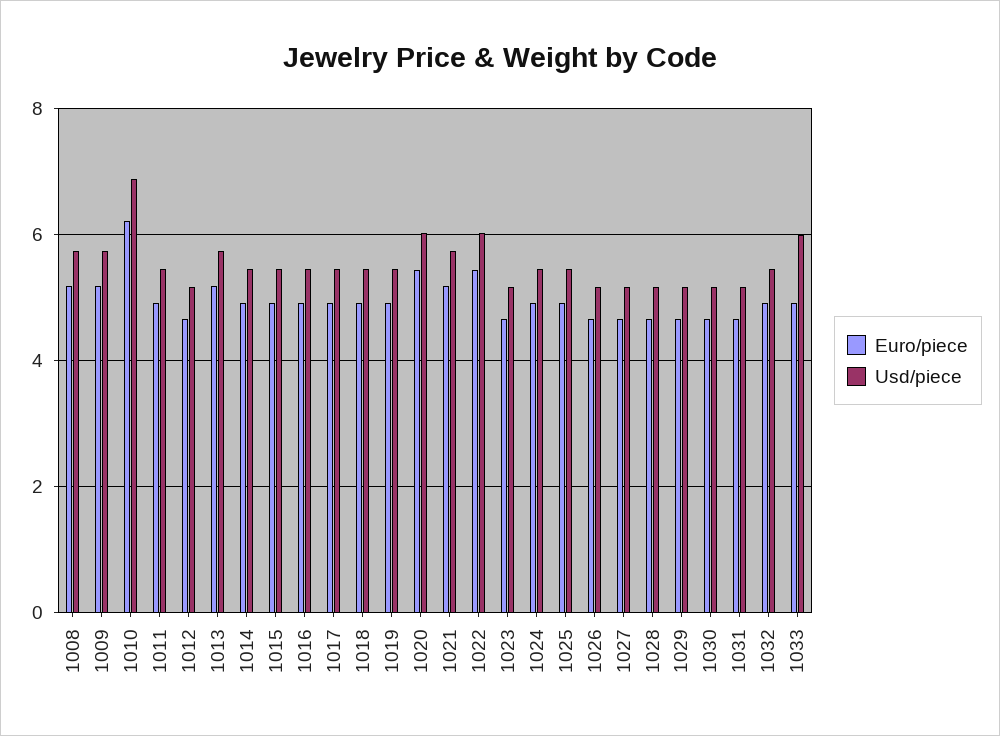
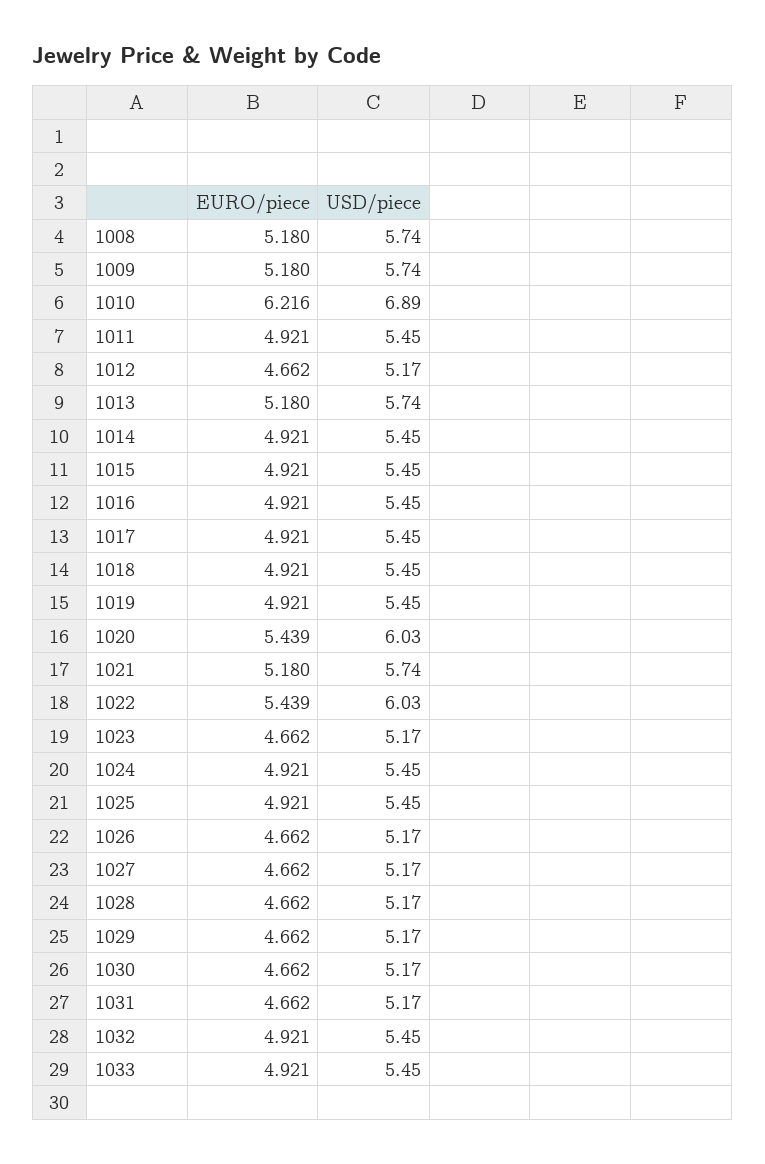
  {
    "Euro/piece": {
      "1008": 5.18,
      "1009": 5.18,
      "1010": 6.216,
      "1011": 4.921,
      "1012": 4.662,
      "1013": 5.18,
      "1014": 4.921,
      "1015": 4.921,
      "1016": 4.921,
      "1017": 4.921,
      "1018": 4.921,
      "1019": 4.921,
      "1020": 5.439,
      "1021": 5.18,
      "1022": 5.439,
      "1023": 4.662,
      "1024": 4.921,
      "1025": 4.921,
      "1026": 4.662,
      "1027": 4.662,
      "1028": 4.662,
      "1029": 4.662,
      "1030": 4.662,
      "1031": 4.662,
      "1032": 4.921,
      "1033": 4.921
    },
    "Usd/piece": {
      "1008": 5.74,
      "1009": 5.74,
      "1010": 6.89,
      "1011": 5.45,
      "1012": 5.17,
      "1013": 5.74,
      "1014": 5.45,
      "1015": 5.45,
      "1016": 5.45,
      "1017": 5.45,
      "1018": 5.45,
      "1019": 5.45,
      "1020": 6.03,
      "1021": 5.74,
      "1022": 6.03,
      "1023": 5.17,
      "1024": 5.45,
      "1025": 5.45,
      "1026": 5.17,
      "1027": 5.17,
      "1028": 5.17,
      "1029": 5.17,
      "1030": 5.17,
      "1031": 5.17,
      "1032": 5.45,
-     "1033": 6
+     "1033": 5.45
    }
  }

